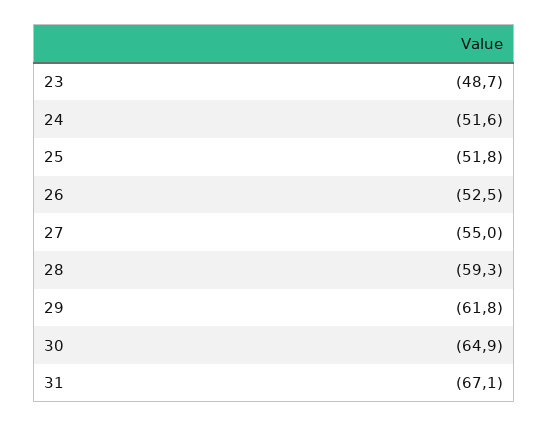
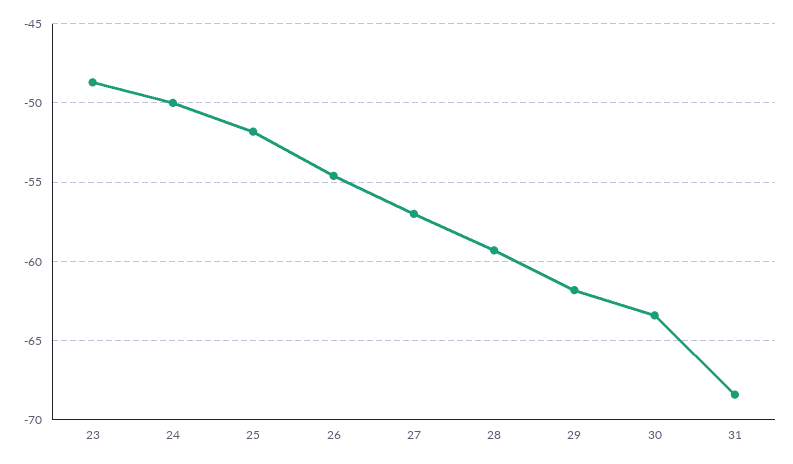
  {
    "23": -48.7,
-   "24": -51.6,
+   "24": -50,
    "25": -51.8,
-   "26": -52.5,
+   "26": -54.5,
-   "27": -55,
+   "27": -57,
    "28": -59.3,
    "29": -61.8,
-   "30": -64.9,
+   "30": -63.5,
-   "31": -67.1
+   "31": -68.5
  }

